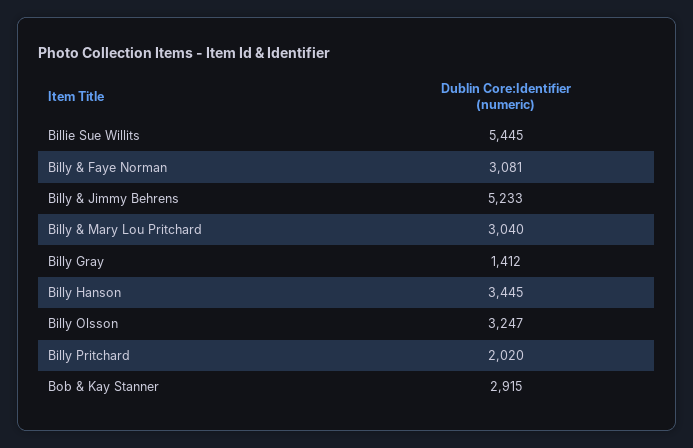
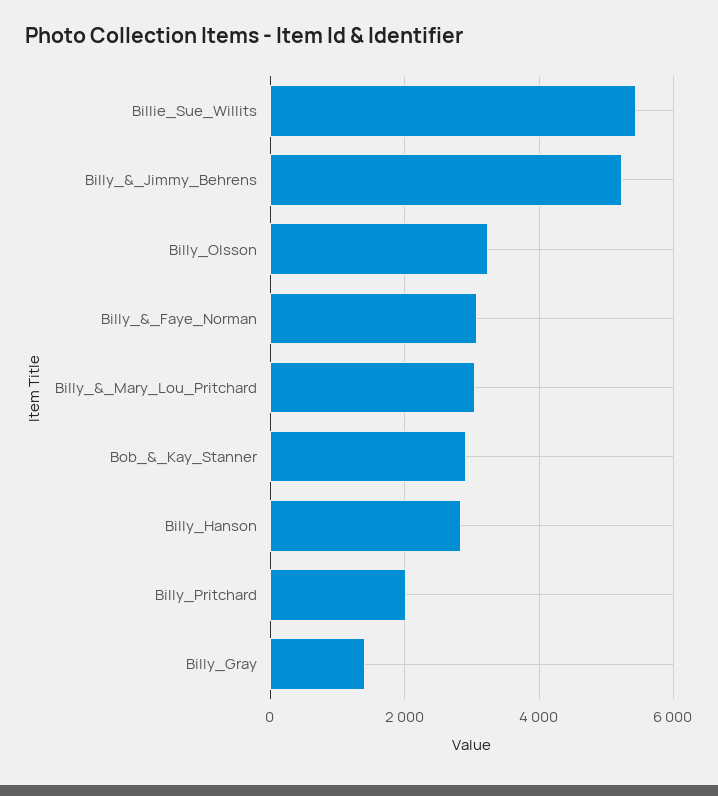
  {
    "Billie Sue Willits": 5445,
    "Billy & Faye Norman": 3081,
    "Billy & Jimmy Behrens": 5233,
    "Billy & Mary Lou Pritchard": 3040,
    "Billy Gray": 1412,
-   "Billy Hanson": 3445,
+   "Billy Hanson": 2800,
    "Billy Olsson": 3247,
    "Billy Pritchard": 2020,
    "Bob & Kay Stanner": 2915
  }

